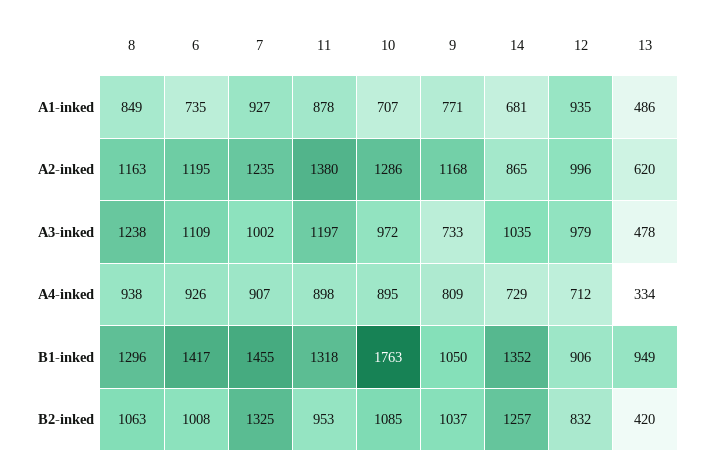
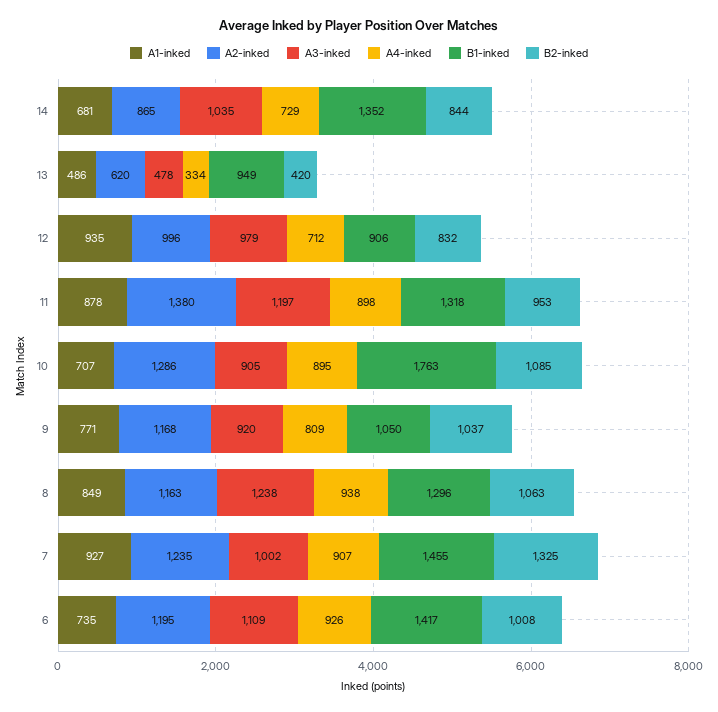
  {
    "A1-inked": {
      "8": 849,
      "6": 735,
      "7": 927,
      "11": 878,
      "10": 707,
      "9": 771,
      "14": 681,
      "12": 935,
      "13": 486
    },
    "A2-inked": {
      "8": 1163,
      "6": 1195,
      "7": 1235,
      "11": 1380,
      "10": 1286,
      "9": 1168,
      "14": 865,
      "12": 996,
      "13": 620
    },
    "A3-inked": {
      "8": 1238,
      "6": 1109,
      "7": 1002,
      "11": 1197,
-     "10": 972,
+     "10": 905,
-     "9": 733,
+     "9": 920,
      "14": 1035,
      "12": 979,
      "13": 478
    },
    "A4-inked": {
      "8": 938,
      "6": 926,
      "7": 907,
      "11": 898,
      "10": 895,
      "9": 809,
      "14": 729,
      "12": 712,
      "13": 334
    },
    "B1-inked": {
      "8": 1296,
      "6": 1417,
      "7": 1455,
      "11": 1318,
      "10": 1763,
      "9": 1050,
      "14": 1352,
      "12": 906,
      "13": 949
    },
    "B2-inked": {
      "8": 1063,
      "6": 1008,
      "7": 1325,
      "11": 953,
      "10": 1085,
      "9": 1037,
-     "14": 1257,
+     "14": 844,
      "12": 832,
      "13": 420
    }
  }

